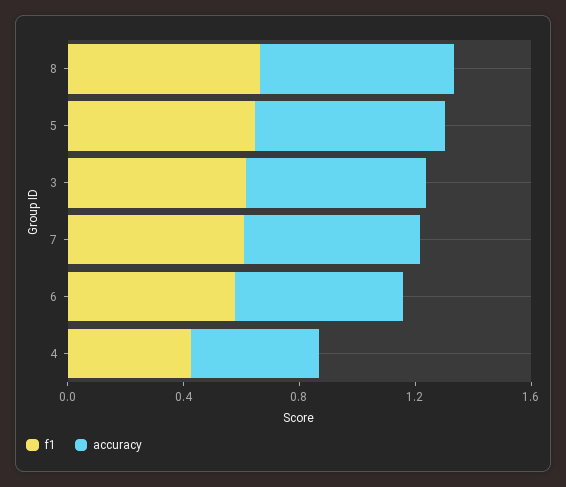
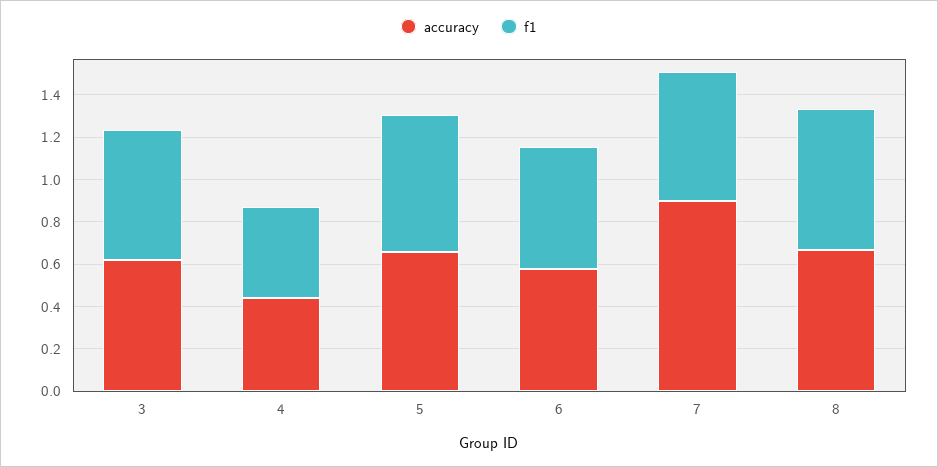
  {
    "f1": {
      "8": 0.65,
      "5": 0.65,
      "3": 0.6,
      "7": 0.6,
      "6": 0.6,
      "4": 0.45
    },
    "accuracy": {
      "8": 0.65,
      "5": 0.65,
      "3": 0.6,
-     "7": 0.6,
+     "7": 0.9,
      "6": 0.6,
      "4": 0.45
    }
  }

